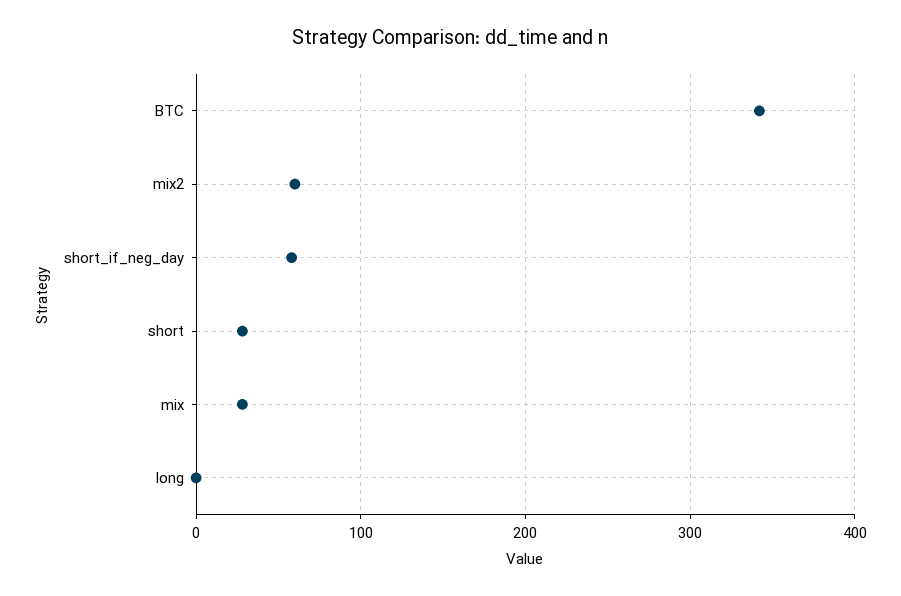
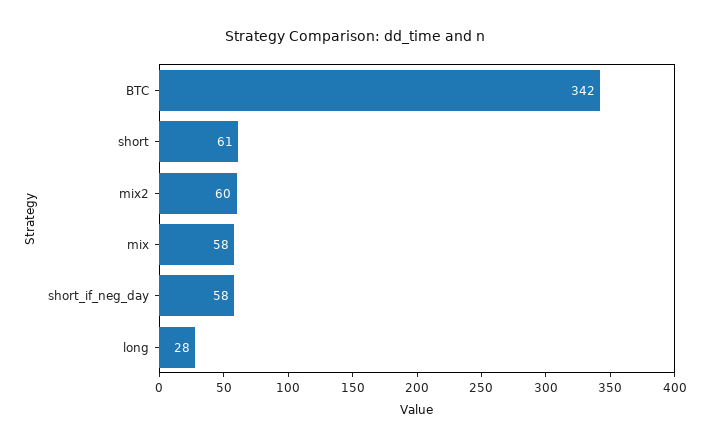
  {
    "BTC": 342,
    "mix2": 60,
    "short_if_neg_day": 58,
-   "short": 30,
+   "short": 61,
-   "mix": 30,
+   "mix": 58,
-   "long": 0
+   "long": 28
  }

